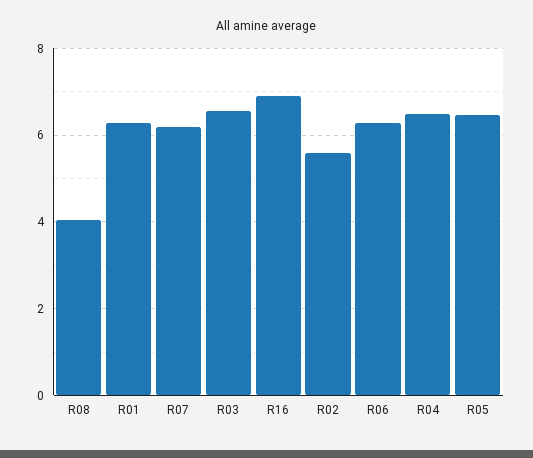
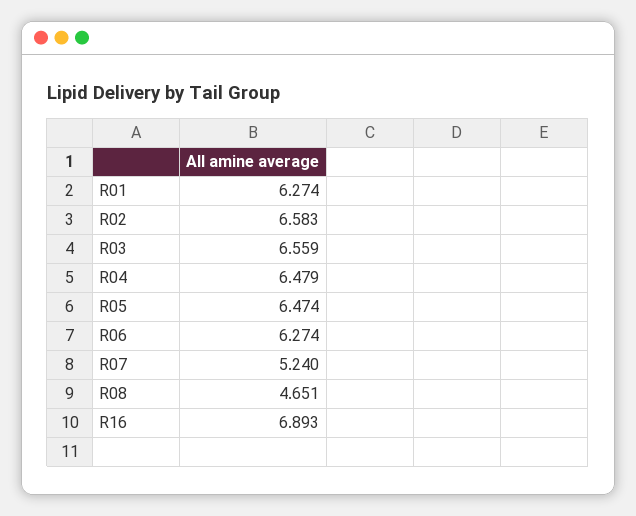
  {
-   "R08": 4,
+   "R08": 4.651,
    "R01": 6.274,
-   "R07": 6.2,
+   "R07": 5.24,
    "R03": 6.559,
    "R16": 6.893,
-   "R02": 5.6,
+   "R02": 6.583,
    "R06": 6.274,
    "R04": 6.479,
    "R05": 6.474
  }

